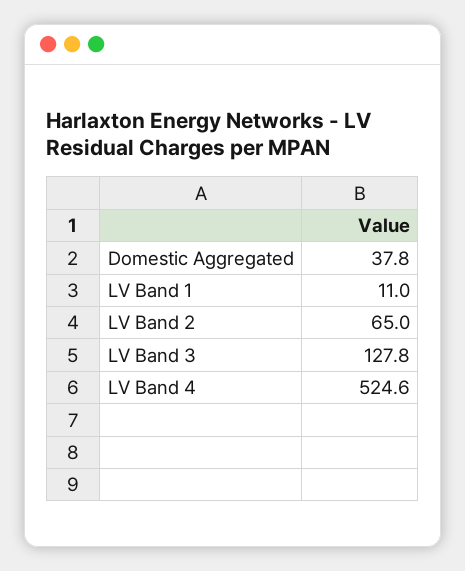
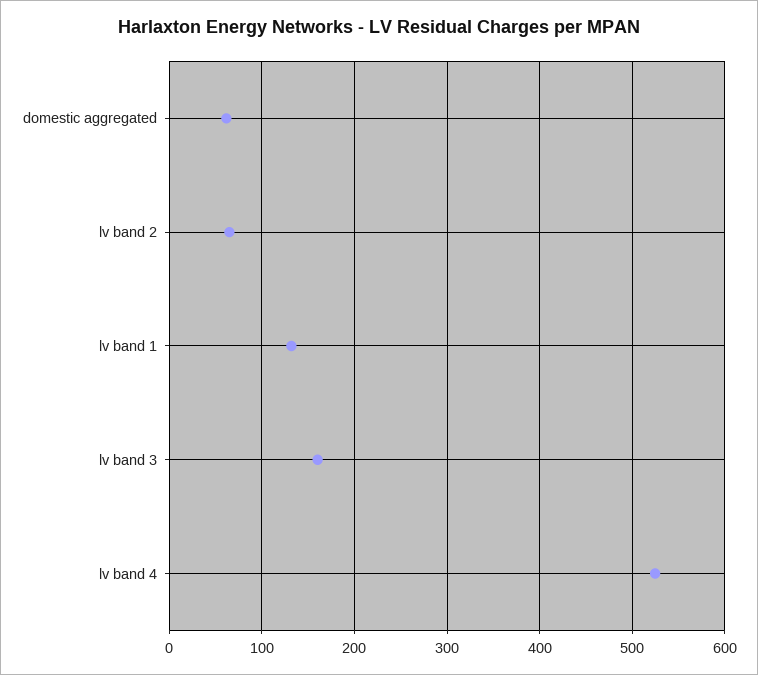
  {
-   "Domestic Aggregated": 37.8,
+   "Domestic Aggregated": 60,
-   "LV Band 1": 11,
+   "LV Band 1": 130,
    "LV Band 2": 65,
-   "LV Band 3": 127.8,
+   "LV Band 3": 160,
    "LV Band 4": 524.6
  }

